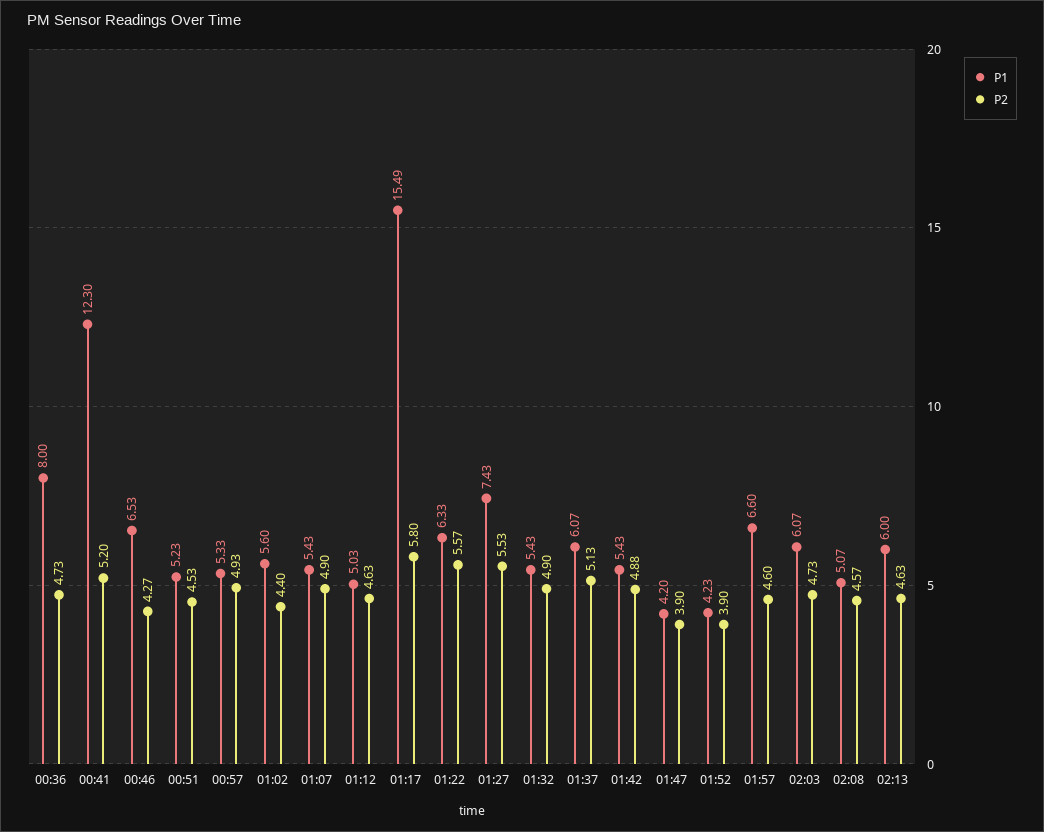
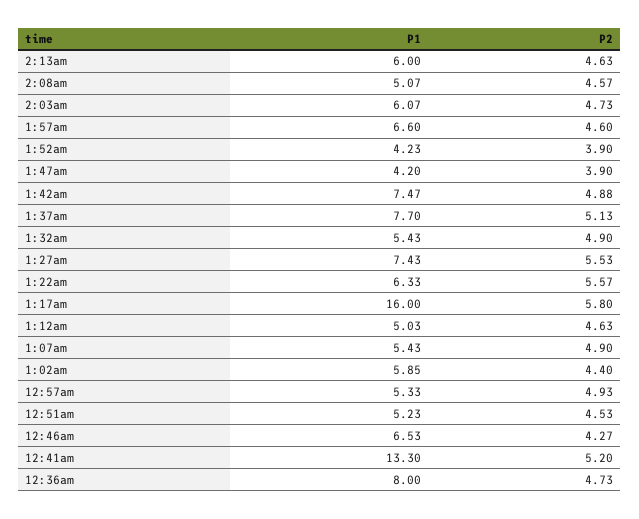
  {
    "P1": {
      "00:36": 8,
-     "00:41": 12.3,
+     "00:41": 13.3,
      "00:46": 6.53,
      "00:51": 5.23,
      "00:57": 5.33,
-     "01:02": 5.6,
+     "01:02": 5.85,
      "01:07": 5.43,
      "01:12": 5.03,
-     "01:17": 15.49,
+     "01:17": 16,
      "01:22": 6.33,
      "01:27": 7.43,
      "01:32": 5.43,
-     "01:37": 6.07,
+     "01:37": 7.7,
-     "01:42": 5.43,
+     "01:42": 7.47,
      "01:47": 4.2,
      "01:52": 4.23,
      "01:57": 6.6,
      "02:03": 6.07,
      "02:08": 5.07,
      "02:13": 6
    },
    "P2": {
      "00:36": 4.73,
      "00:41": 5.2,
      "00:46": 4.27,
      "00:51": 4.53,
      "00:57": 4.93,
      "01:02": 4.4,
      "01:07": 4.9,
      "01:12": 4.63,
      "01:17": 5.8,
      "01:22": 5.57,
      "01:27": 5.53,
      "01:32": 4.9,
      "01:37": 5.13,
      "01:42": 4.88,
      "01:47": 3.9,
      "01:52": 3.9,
      "01:57": 4.6,
      "02:03": 4.73,
      "02:08": 4.57,
      "02:13": 4.63
    }
  }

